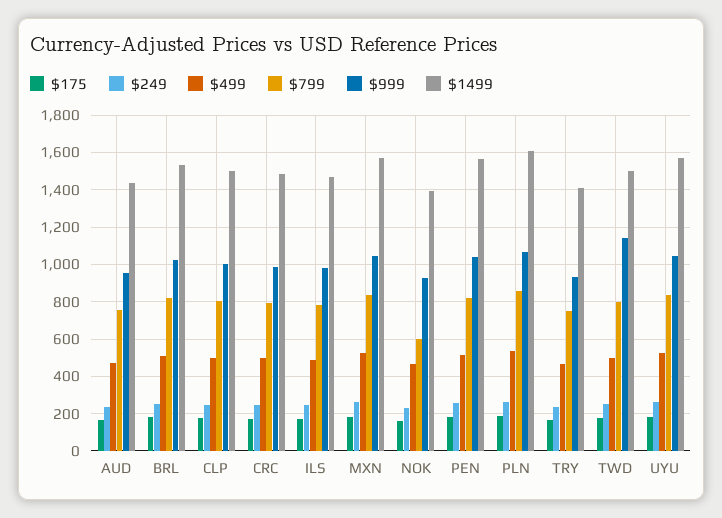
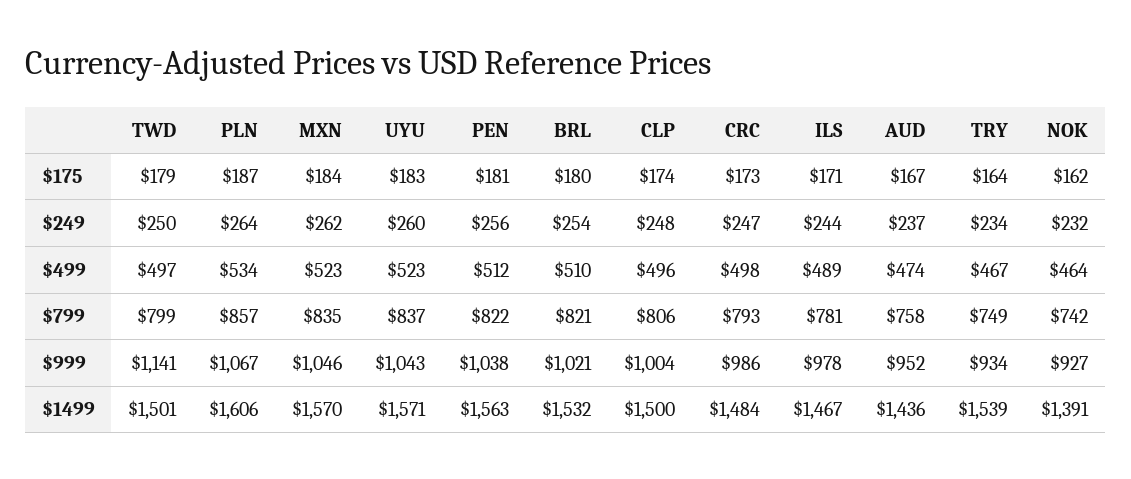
  {
    "$175": {
      "AUD": 167,
      "BRL": 180,
      "CLP": 174,
      "CRC": 173,
      "ILS": 171,
      "MXN": 184,
      "NOK": 162,
      "PEN": 181,
      "PLN": 187,
      "TRY": 164,
      "TWD": 179,
      "UYU": 183
    },
    "$249": {
      "AUD": 237,
      "BRL": 254,
      "CLP": 248,
      "CRC": 247,
      "ILS": 244,
      "MXN": 262,
      "NOK": 232,
      "PEN": 256,
      "PLN": 264,
      "TRY": 234,
      "TWD": 250,
      "UYU": 260
    },
    "$499": {
      "AUD": 474,
      "BRL": 510,
      "CLP": 496,
      "CRC": 498,
      "ILS": 489,
      "MXN": 523,
      "NOK": 464,
      "PEN": 512,
      "PLN": 534,
      "TRY": 467,
      "TWD": 497,
      "UYU": 523
    },
    "$799": {
      "AUD": 758,
      "BRL": 821,
      "CLP": 806,
      "CRC": 793,
      "ILS": 781,
      "MXN": 835,
-     "NOK": 600,
+     "NOK": 742,
      "PEN": 822,
      "PLN": 857,
      "TRY": 749,
      "TWD": 799,
      "UYU": 837
    },
    "$999": {
      "AUD": 952,
      "BRL": 1021,
      "CLP": 1004,
      "CRC": 986,
      "ILS": 978,
      "MXN": 1046,
      "NOK": 927,
      "PEN": 1038,
      "PLN": 1067,
      "TRY": 934,
      "TWD": 1141,
      "UYU": 1043
    },
    "$1499": {
      "AUD": 1436,
      "BRL": 1532,
      "CLP": 1500,
      "CRC": 1484,
      "ILS": 1467,
      "MXN": 1570,
      "NOK": 1391,
      "PEN": 1563,
      "PLN": 1606,
-     "TRY": 1400,
+     "TRY": 1539,
      "TWD": 1501,
      "UYU": 1571
    }
  }

